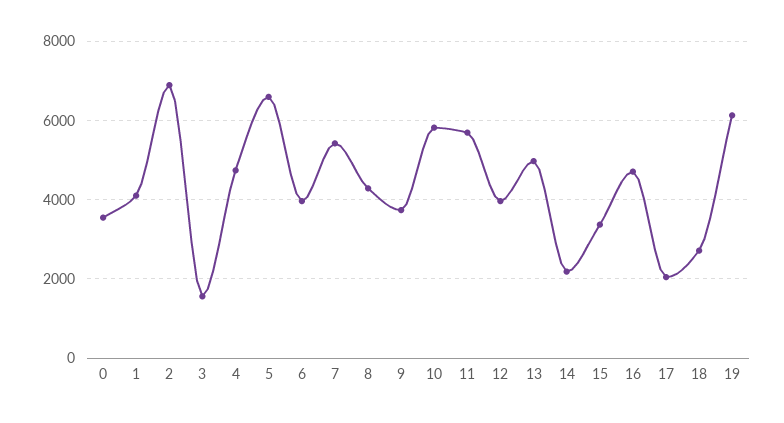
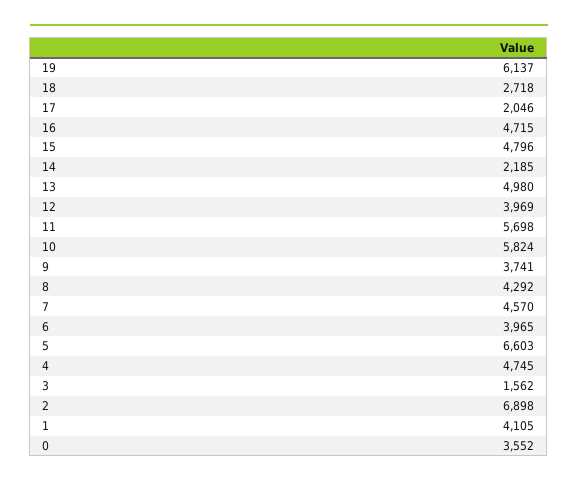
  {
    "0": 3552,
    "1": 4105,
    "2": 6898,
    "3": 1562,
    "4": 4745,
    "5": 6603,
    "6": 3965,
-   "7": 5400,
+   "7": 4570,
    "8": 4292,
    "9": 3741,
    "10": 5824,
    "11": 5698,
    "12": 3969,
    "13": 4980,
    "14": 2185,
-   "15": 3400,
+   "15": 4796,
    "16": 4715,
    "17": 2046,
    "18": 2718,
    "19": 6137
  }

